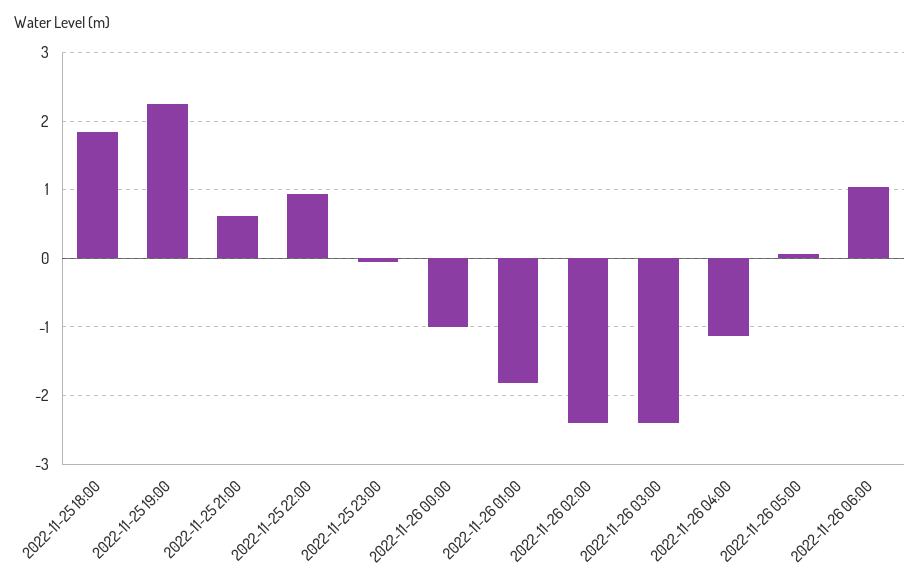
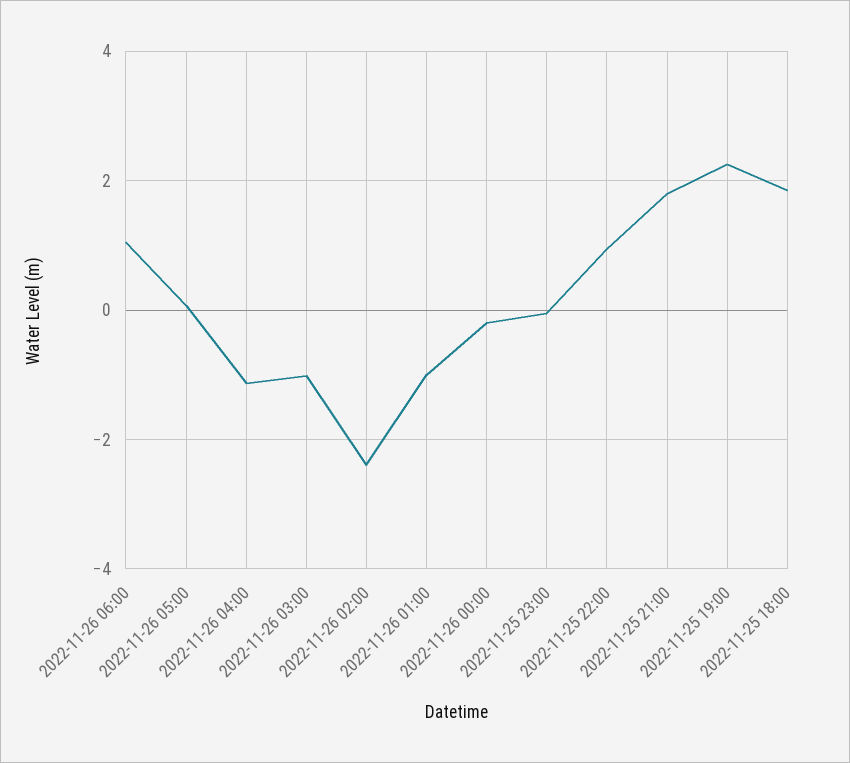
  {
    "2022-11-25 18:00": 1.8,
    "2022-11-25 19:00": 2.3,
-   "2022-11-25 21:00": 0.6,
+   "2022-11-25 21:00": 1.8,
    "2022-11-25 22:00": 0.9,
    "2022-11-25 23:00": -0.1,
-   "2022-11-26 00:00": -1,
+   "2022-11-26 00:00": -0.2,
-   "2022-11-26 01:00": -1.8,
+   "2022-11-26 01:00": -1,
    "2022-11-26 02:00": -2.4,
-   "2022-11-26 03:00": -2.4,
+   "2022-11-26 03:00": -1,
    "2022-11-26 04:00": -1.1,
    "2022-11-26 05:00": 0.1,
    "2022-11-26 06:00": 1
  }

